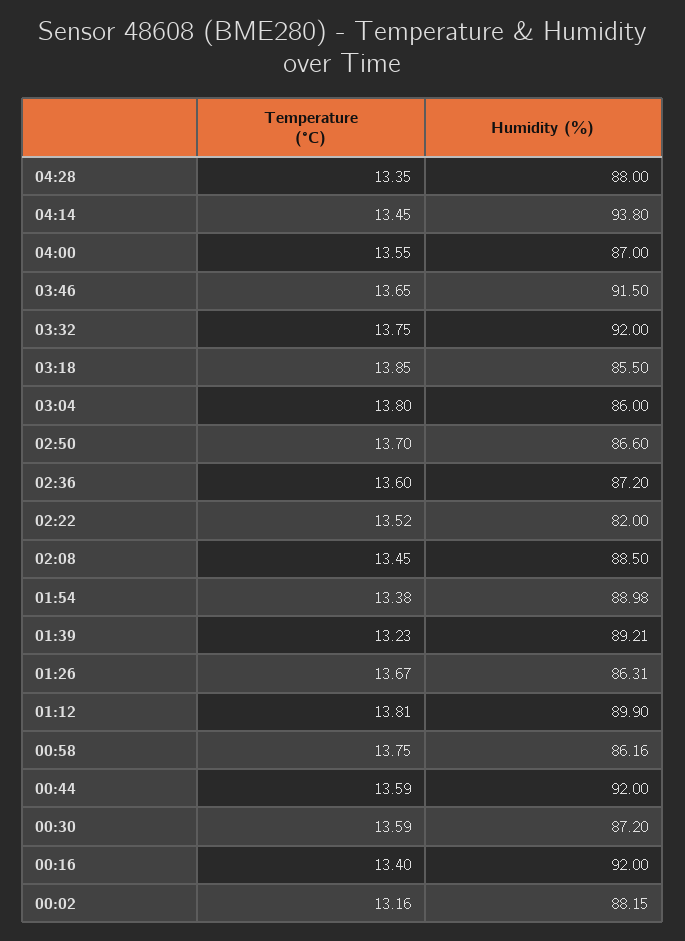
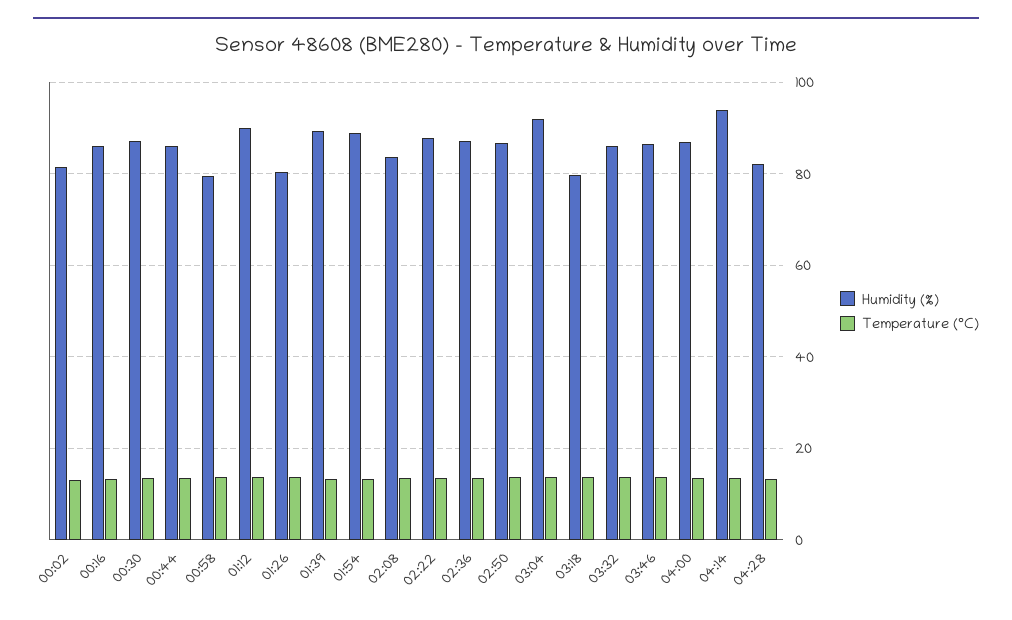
  {
    "Temperature (°C)": {
      "04:28": 13.35,
      "04:14": 13.45,
      "04:00": 13.55,
      "03:46": 13.65,
      "03:32": 13.75,
      "03:18": 13.85,
      "03:04": 13.8,
      "02:50": 13.7,
      "02:36": 13.6,
      "02:22": 13.52,
      "02:08": 13.45,
      "01:54": 13.38,
      "01:39": 13.23,
      "01:26": 13.67,
      "01:12": 13.81,
      "00:58": 13.75,
      "00:44": 13.59,
      "00:30": 13.59,
      "00:16": 13.4,
      "00:02": 13.16
    },
    "Humidity (%)": {
-     "04:28": 88,
+     "04:28": 82,
      "04:14": 93.8,
      "04:00": 87,
-     "03:46": 91.5,
+     "03:46": 86,
-     "03:32": 92,
+     "03:32": 86,
-     "03:18": 85.5,
+     "03:18": 80,
-     "03:04": 86,
+     "03:04": 92,
      "02:50": 86.6,
      "02:36": 87.2,
-     "02:22": 82,
+     "02:22": 88,
-     "02:08": 88.5,
+     "02:08": 84,
      "01:54": 88.98,
      "01:39": 89.21,
-     "01:26": 86.31,
+     "01:26": 80,
      "01:12": 89.9,
-     "00:58": 86.16,
+     "00:58": 80,
-     "00:44": 92,
+     "00:44": 86,
      "00:30": 87.2,
-     "00:16": 92,
+     "00:16": 86,
-     "00:02": 88.15
+     "00:02": 82
    }
  }

